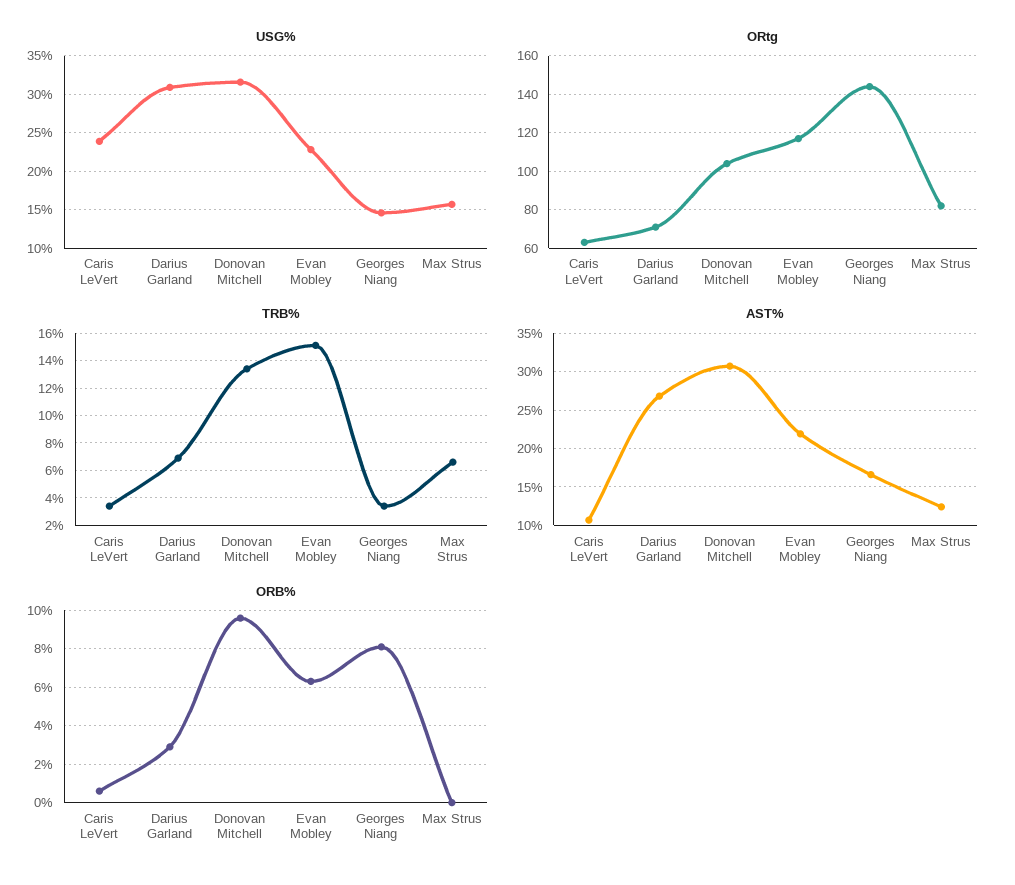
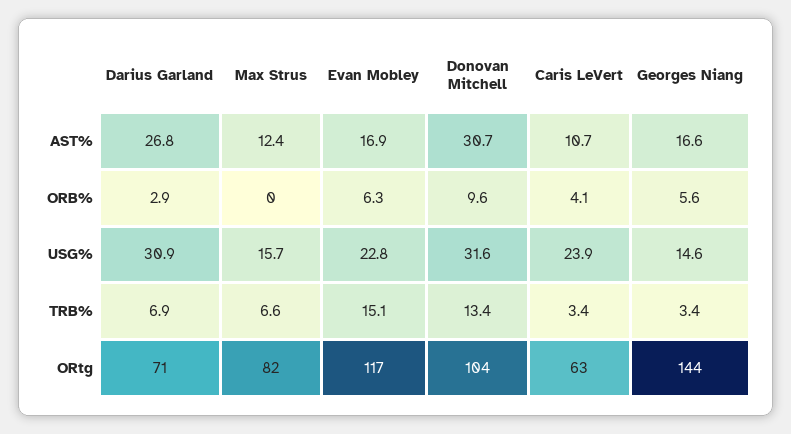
  {
    "USG%": {
      "Caris LeVert": 23.9,
      "Darius Garland": 30.9,
      "Donovan Mitchell": 31.6,
      "Evan Mobley": 22.8,
      "Georges Niang": 14.6,
      "Max Strus": 15.7
    },
    "ORtg": {
      "Caris LeVert": 63,
      "Darius Garland": 71,
      "Donovan Mitchell": 104,
      "Evan Mobley": 117,
      "Georges Niang": 144,
      "Max Strus": 82
    },
    "TRB%": {
      "Caris LeVert": 3.4,
      "Darius Garland": 6.9,
      "Donovan Mitchell": 13.4,
      "Evan Mobley": 15.1,
      "Georges Niang": 3.4,
      "Max Strus": 6.6
    },
    "AST%": {
      "Caris LeVert": 10.7,
      "Darius Garland": 26.8,
      "Donovan Mitchell": 30.7,
-     "Evan Mobley": 22,
+     "Evan Mobley": 16.9,
      "Georges Niang": 16.6,
      "Max Strus": 12.4
    },
    "ORB%": {
-     "Caris LeVert": 0.5,
+     "Caris LeVert": 4.1,
      "Darius Garland": 2.9,
      "Donovan Mitchell": 9.6,
      "Evan Mobley": 6.3,
-     "Georges Niang": 8,
+     "Georges Niang": 5.6,
      "Max Strus": 0
    }
  }

